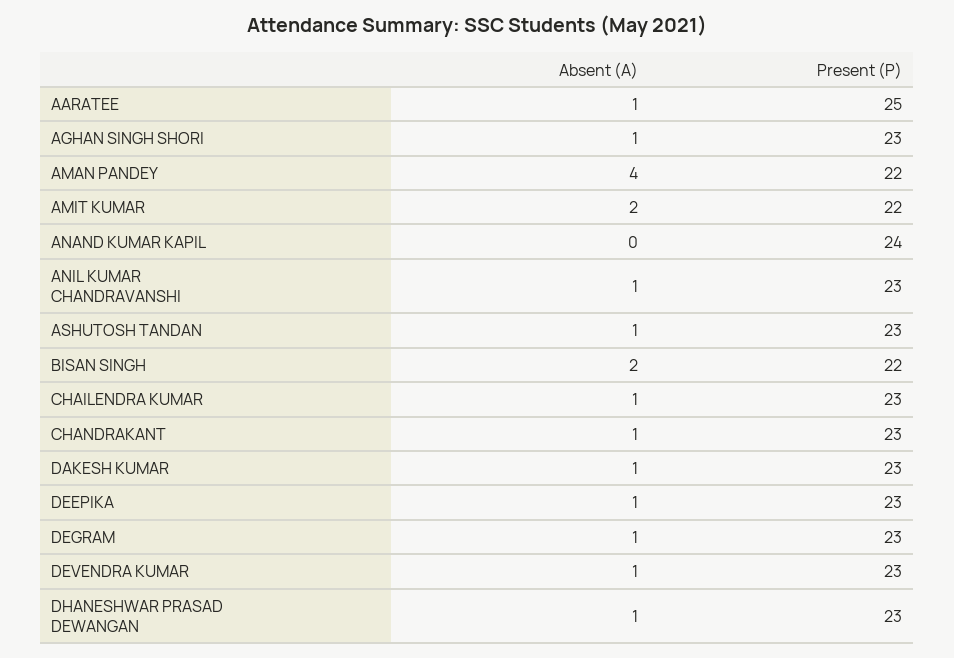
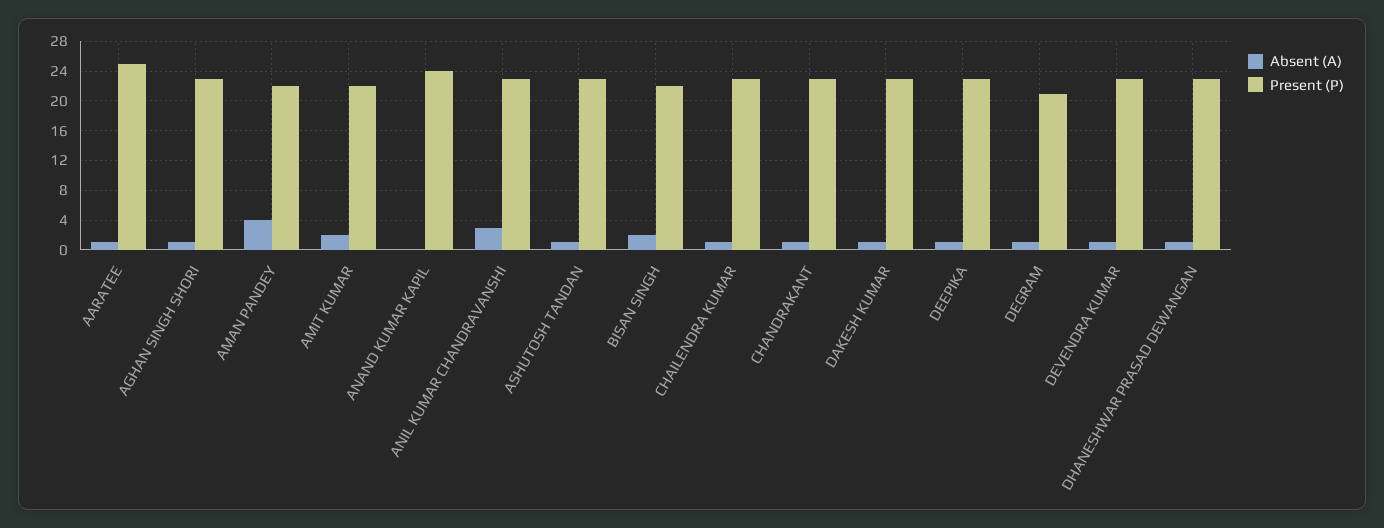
  {
    "Absent (A)": {
      "AARATEE": 1,
      "AGHAN SINGH SHORI": 1,
      "AMAN PANDEY": 4,
      "AMIT KUMAR": 2,
      "ANAND KUMAR KAPIL": 0,
-     "ANIL KUMAR CHANDRAVANSHI": 1,
+     "ANIL KUMAR CHANDRAVANSHI": 3,
      "ASHUTOSH TANDAN": 1,
      "BISAN SINGH": 2,
      "CHAILENDRA KUMAR": 1,
      "CHANDRAKANT": 1,
      "DAKESH KUMAR": 1,
      "DEEPIKA": 1,
      "DEGRAM": 1,
      "DEVENDRA KUMAR": 1,
      "DHANESHWAR PRASAD DEWANGAN": 1
    },
    "Present (P)": {
      "AARATEE": 25,
      "AGHAN SINGH SHORI": 23,
      "AMAN PANDEY": 22,
      "AMIT KUMAR": 22,
      "ANAND KUMAR KAPIL": 24,
      "ANIL KUMAR CHANDRAVANSHI": 23,
      "ASHUTOSH TANDAN": 23,
      "BISAN SINGH": 22,
      "CHAILENDRA KUMAR": 23,
      "CHANDRAKANT": 23,
      "DAKESH KUMAR": 23,
      "DEEPIKA": 23,
-     "DEGRAM": 23,
+     "DEGRAM": 21,
      "DEVENDRA KUMAR": 23,
      "DHANESHWAR PRASAD DEWANGAN": 23
    }
  }

